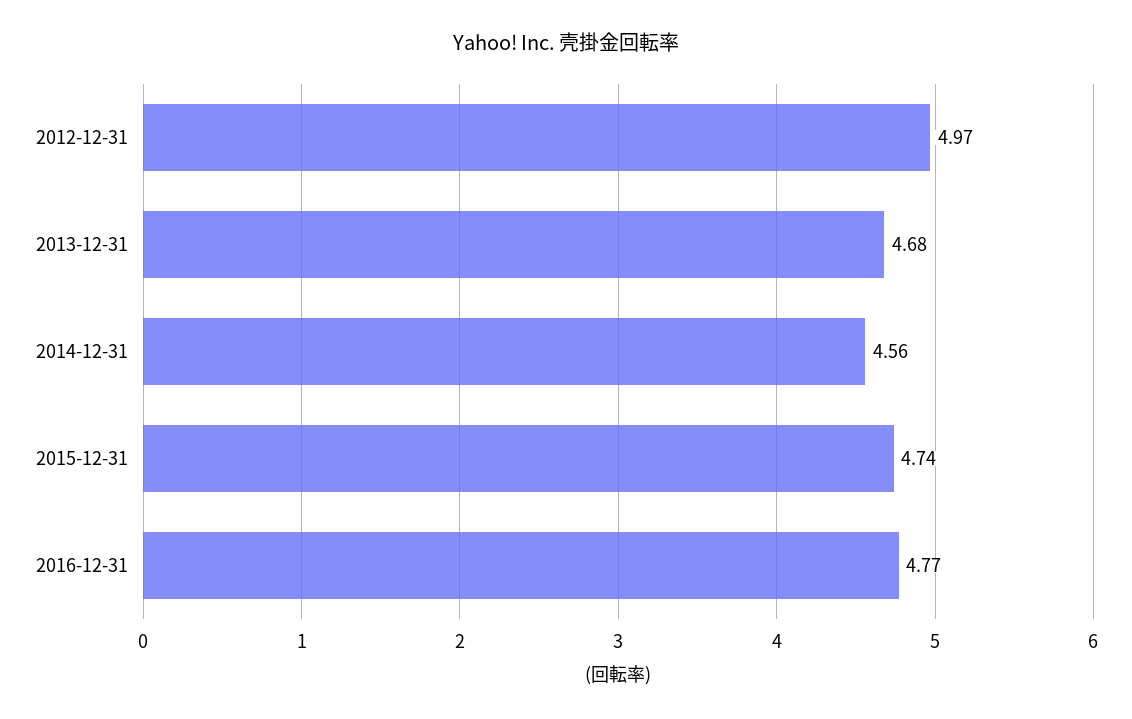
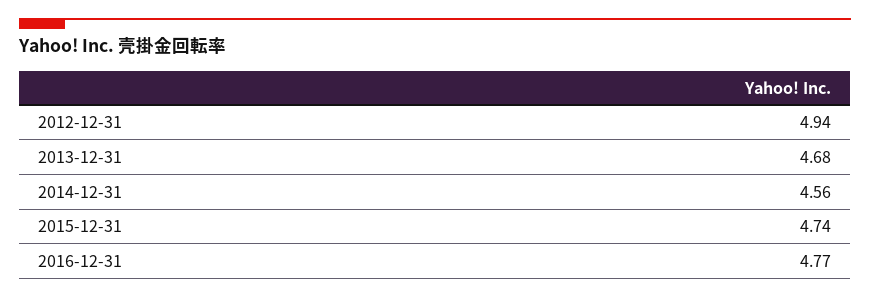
  {
-   "2012-12-31": 4.97,
+   "2012-12-31": 4.94,
    "2013-12-31": 4.68,
    "2014-12-31": 4.56,
    "2015-12-31": 4.74,
    "2016-12-31": 4.77
  }

